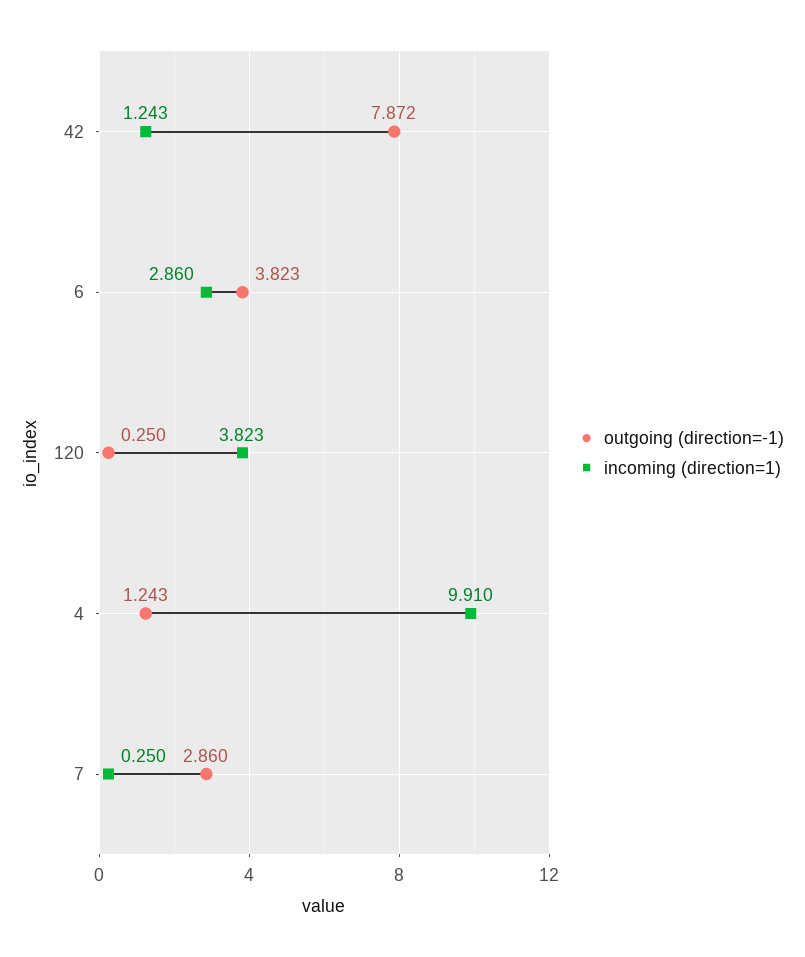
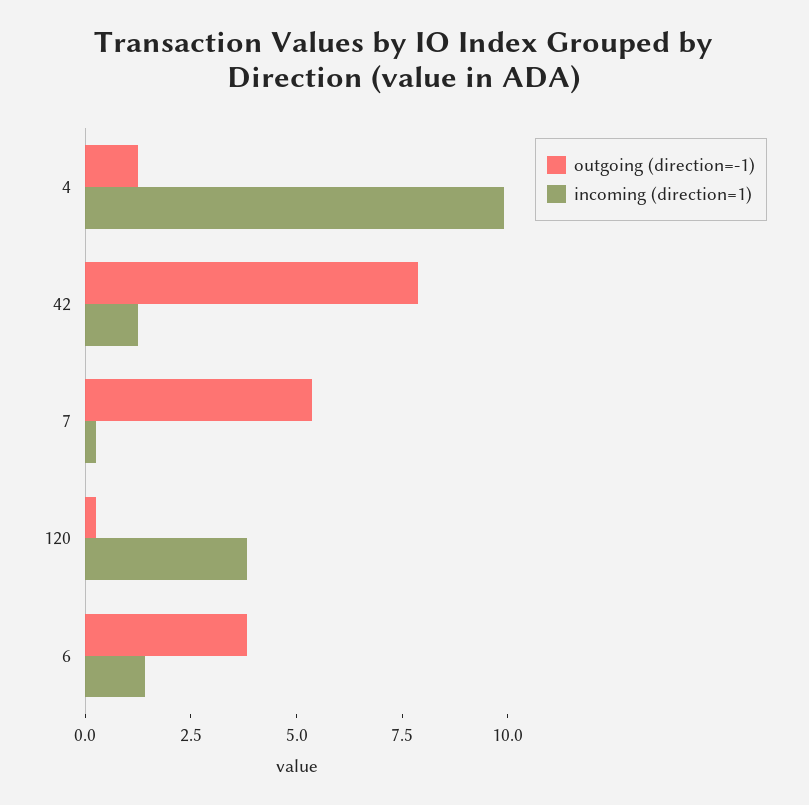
  {
    "outgoing (direction=-1)": {
      "42": 7.872,
      "6": 3.823,
      "120": 0.25,
      "4": 1.243,
-     "7": 2.86
+     "7": 5.5
    },
    "incoming (direction=1)": {
      "42": 1.243,
-     "6": 2.86,
+     "6": 1.5,
      "120": 3.823,
      "4": 9.91,
      "7": 0.25
    }
  }

